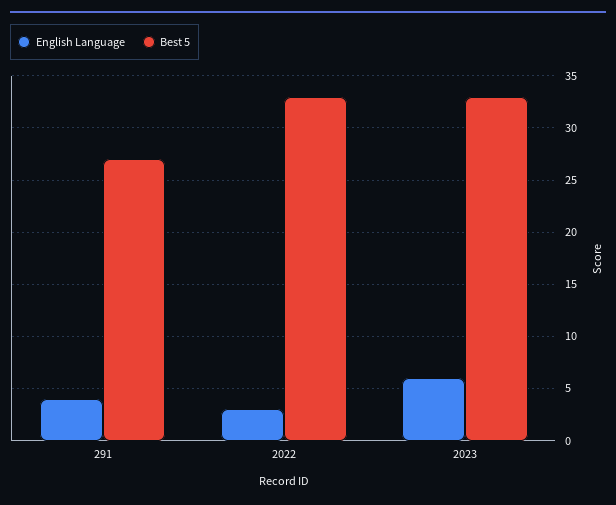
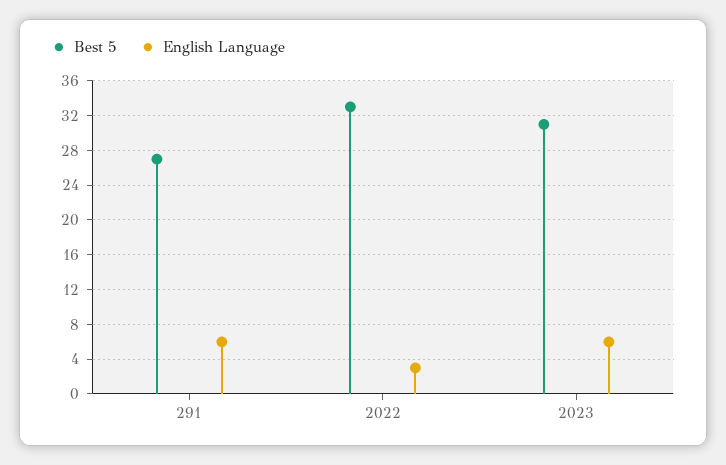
  {
    "English Language": {
-     "291": 4,
+     "291": 6,
      "2022": 3,
      "2023": 6
    },
    "Best 5": {
      "291": 27,
      "2022": 33,
-     "2023": 33
+     "2023": 31
    }
  }

